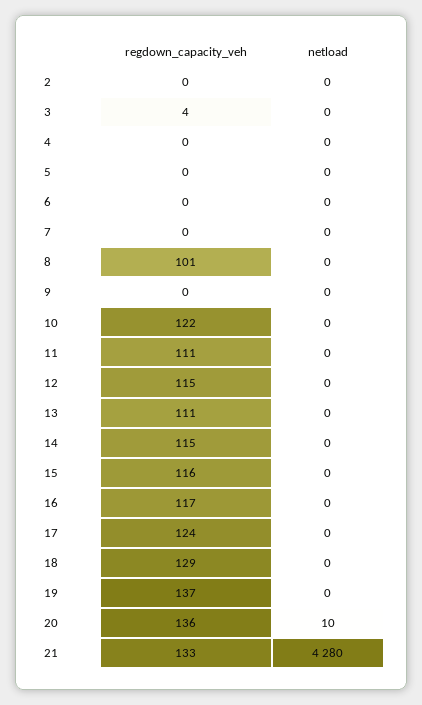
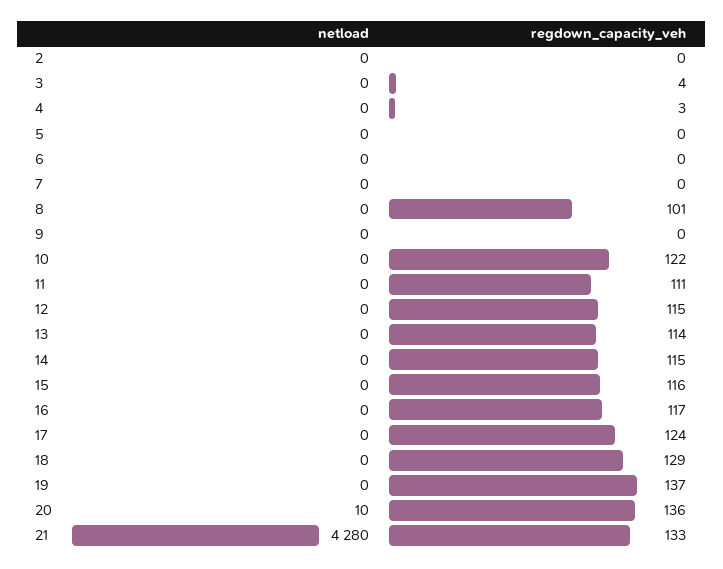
  {
    "regdown_capacity_veh": {
      "2": 0,
      "3": 4,
-     "4": 0,
+     "4": 3,
      "5": 0,
      "6": 0,
      "7": 0,
      "8": 101,
      "9": 0,
      "10": 122,
      "11": 111,
      "12": 115,
-     "13": 111,
+     "13": 114,
      "14": 115,
      "15": 116,
      "16": 117,
      "17": 124,
      "18": 129,
      "19": 137,
      "20": 136,
      "21": 133
    },
    "netload": {
      "2": 0,
      "3": 0,
      "4": 0,
      "5": 0,
      "6": 0,
      "7": 0,
      "8": 0,
      "9": 0,
      "10": 0,
      "11": 0,
      "12": 0,
      "13": 0,
      "14": 0,
      "15": 0,
      "16": 0,
      "17": 0,
      "18": 0,
      "19": 0,
      "20": 10,
      "21": 4280
    }
  }

